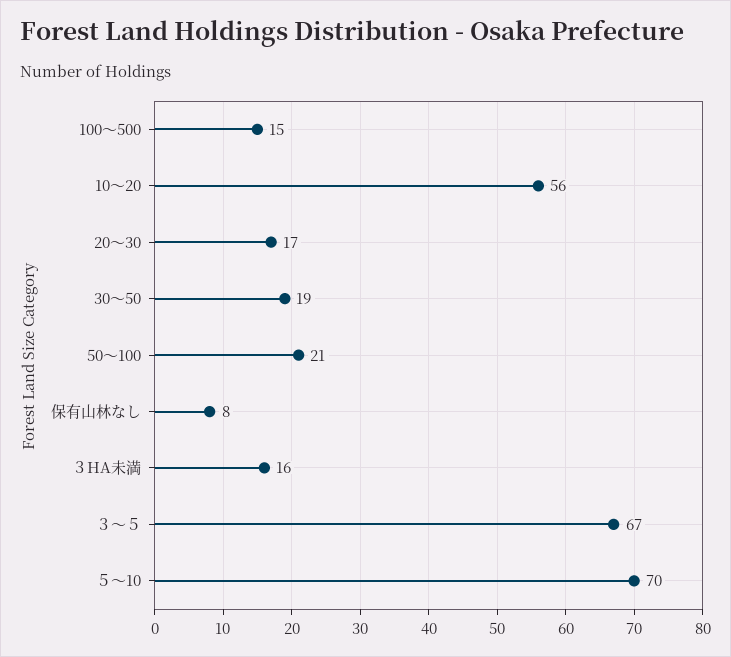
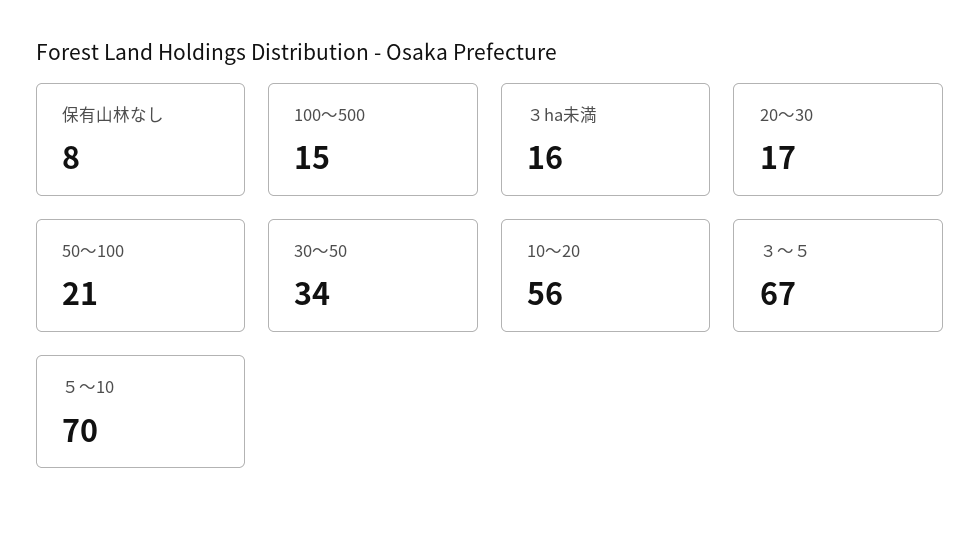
  {
    "100～500": 15,
    "10～20": 56,
    "20～30": 17,
-   "30～50": 19,
+   "30～50": 34,
    "50～100": 21,
    "保有山林なし": 8,
    "３HA未満": 16,
    "３～５": 67,
    "５～10": 70
  }

